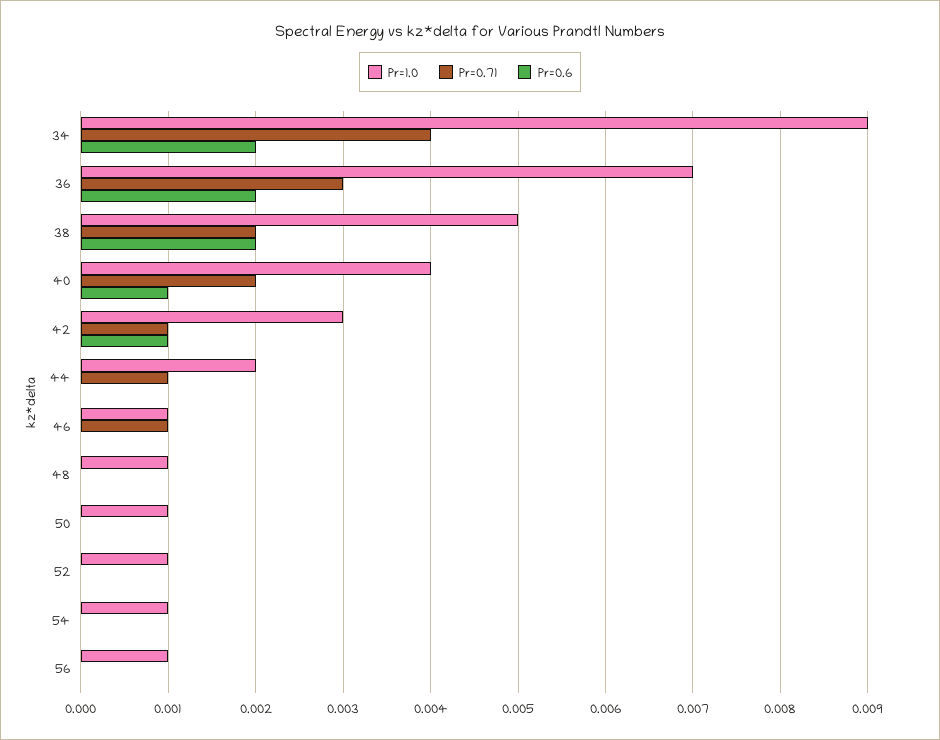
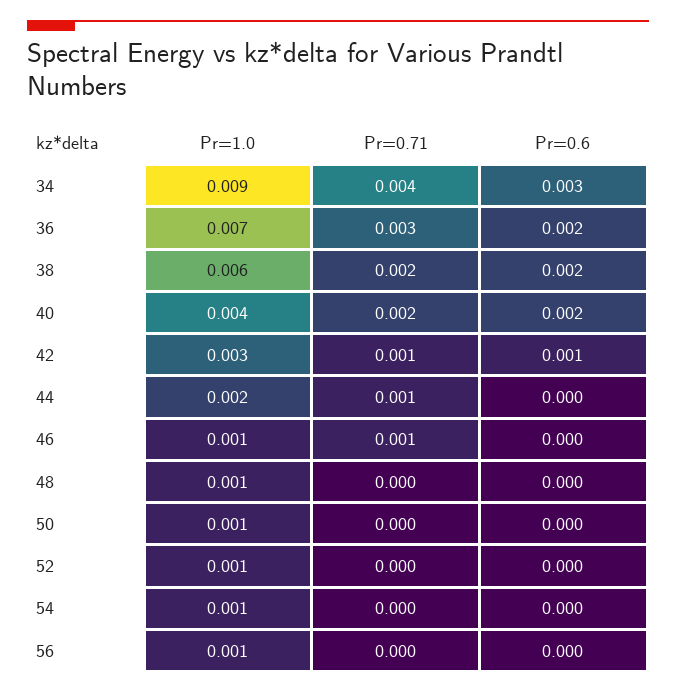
  {
    "Pr=1.0": {
      "34": 0.009,
      "36": 0.007,
-     "38": 0.005,
+     "38": 0.006,
      "40": 0.004,
      "42": 0.003,
      "44": 0.002,
      "46": 0.001,
      "48": 0.001,
      "50": 0.001,
      "52": 0.001,
      "54": 0.001,
      "56": 0.001
    },
    "Pr=0.71": {
      "34": 0.004,
      "36": 0.003,
      "38": 0.002,
      "40": 0.002,
      "42": 0.001,
      "44": 0.001,
      "46": 0.001,
      "48": 0,
      "50": 0,
      "52": 0,
      "54": 0,
      "56": 0
    },
    "Pr=0.6": {
-     "34": 0.002,
+     "34": 0.003,
      "36": 0.002,
      "38": 0.002,
-     "40": 0.001,
+     "40": 0.002,
      "42": 0.001,
      "44": 0,
      "46": 0,
      "48": 0,
      "50": 0,
      "52": 0,
      "54": 0,
      "56": 0
    }
  }

